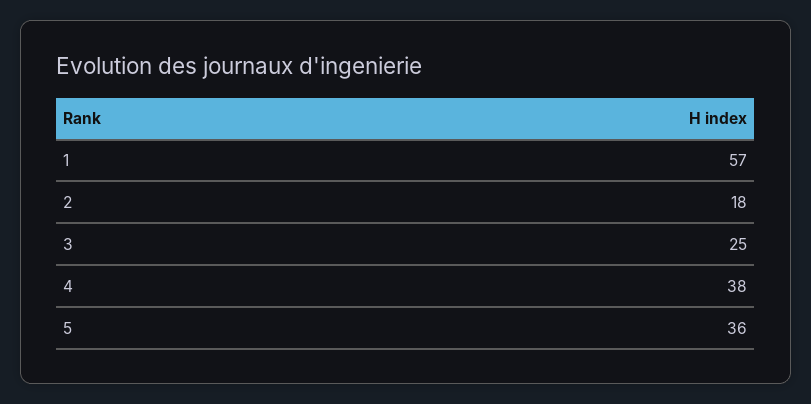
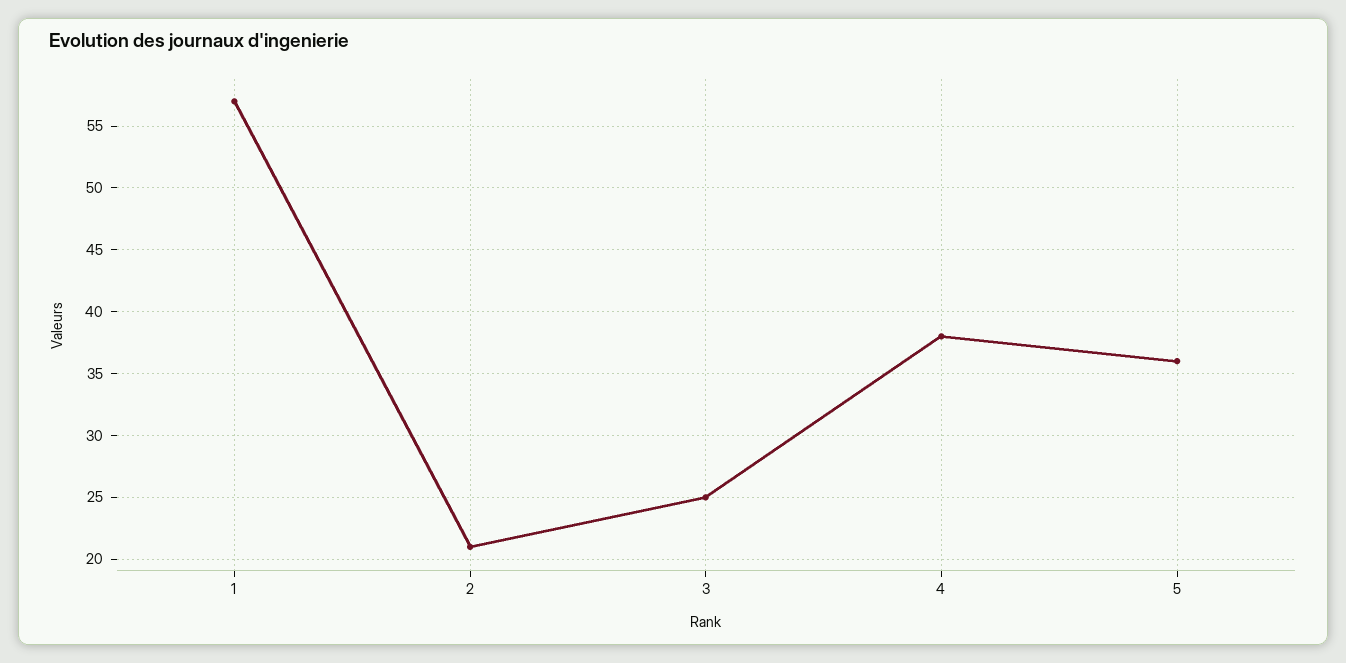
  {
    "1": 57,
-   "2": 18,
+   "2": 21,
    "3": 25,
    "4": 38,
    "5": 36
  }

